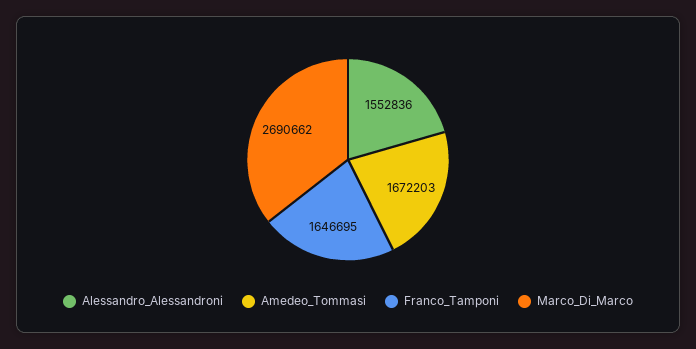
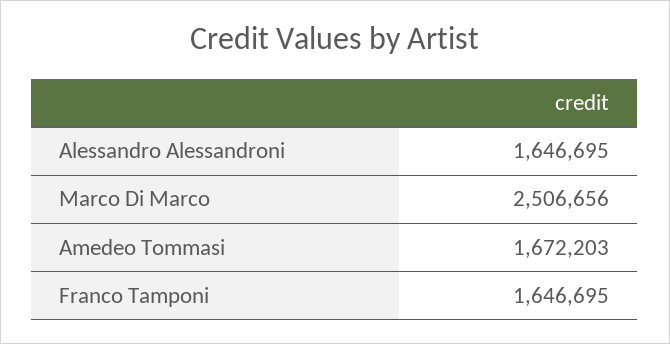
  {
-   "Alessandro_Alessandroni": 1552836,
+   "Alessandro_Alessandroni": 1646695,
    "Amedeo_Tommasi": 1672203,
    "Franco_Tamponi": 1646695,
-   "Marco_Di_Marco": 2690662
+   "Marco_Di_Marco": 2506656
  }

